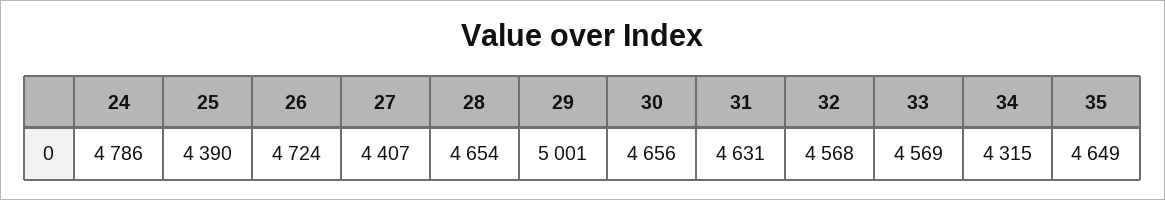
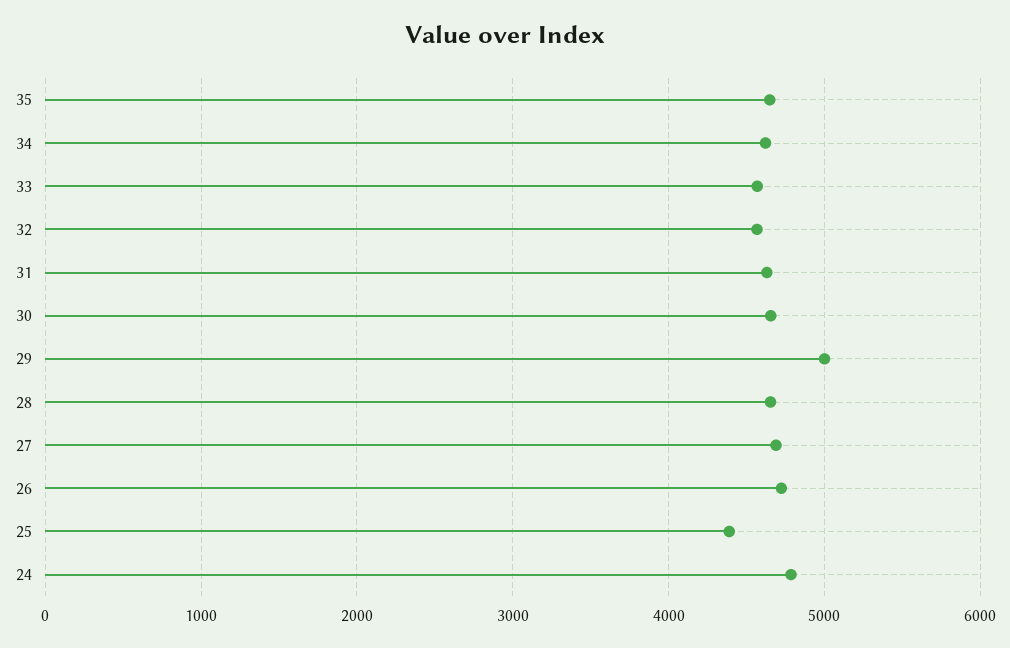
  {
    "24": 4786,
    "25": 4390,
    "26": 4724,
-   "27": 4407,
+   "27": 4700,
    "28": 4654,
    "29": 5001,
    "30": 4656,
    "31": 4631,
    "32": 4568,
    "33": 4569,
-   "34": 4315,
+   "34": 4600,
    "35": 4649
  }

